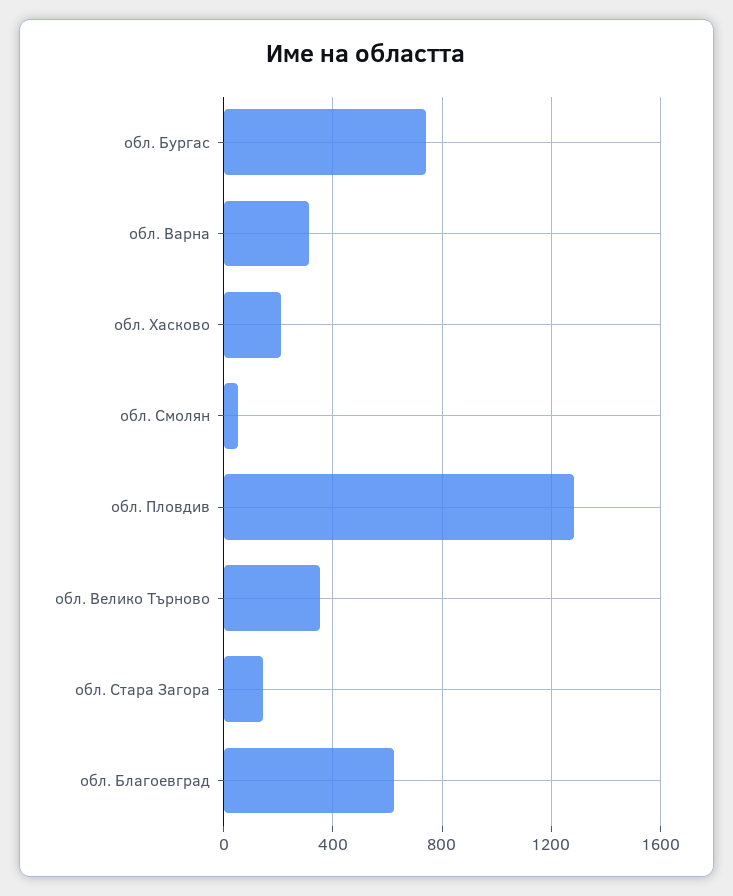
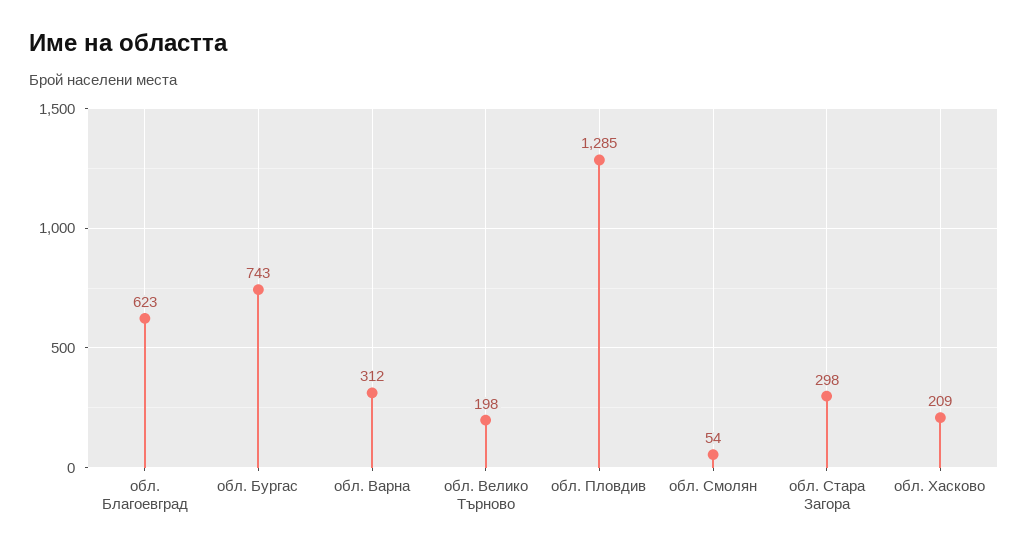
  {
    "обл. Бургас": 743,
    "обл. Варна": 312,
    "обл. Хасково": 209,
    "обл. Смолян": 54,
    "обл. Пловдив": 1285,
-   "обл. Велико Търново": 350,
+   "обл. Велико Търново": 198,
-   "обл. Стара Загора": 150,
+   "обл. Стара Загора": 298,
    "обл. Благоевград": 623
  }

